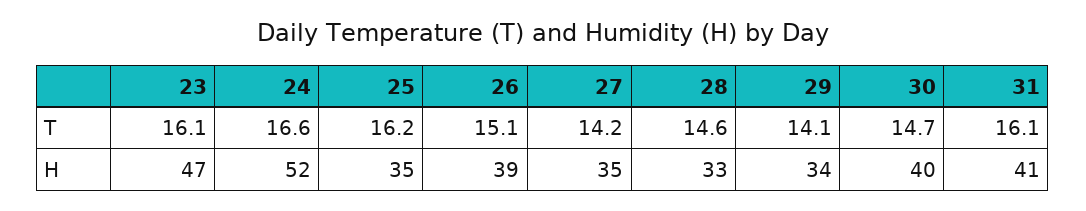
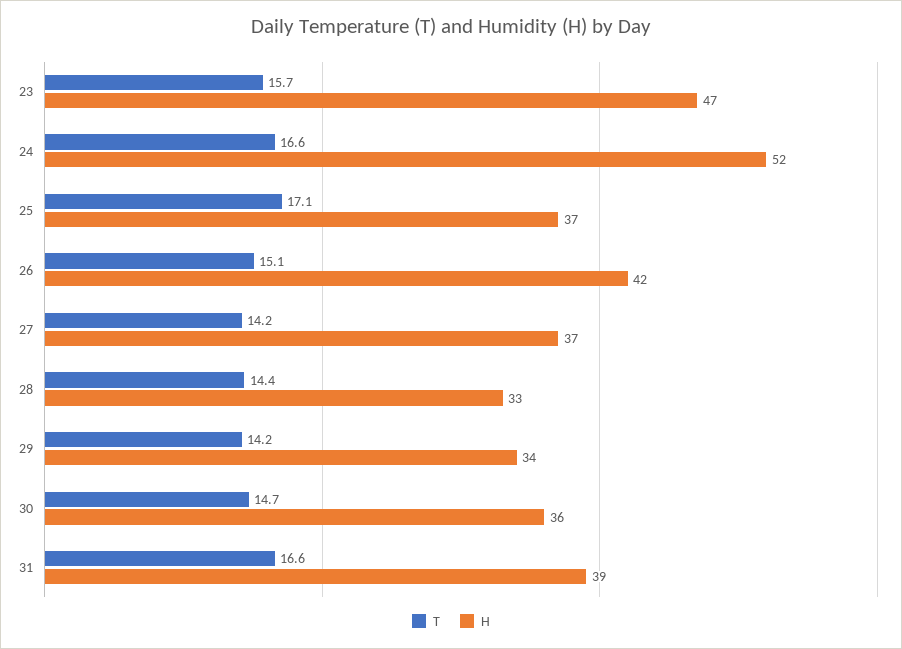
  {
    "T": {
-     "23": 16.1,
+     "23": 15.7,
      "24": 16.6,
-     "25": 16.2,
+     "25": 17.1,
      "26": 15.1,
      "27": 14.2,
-     "28": 14.6,
+     "28": 14.4,
-     "29": 14.1,
+     "29": 14.2,
      "30": 14.7,
-     "31": 16.1
+     "31": 16.6
    },
    "H": {
      "23": 47,
      "24": 52,
-     "25": 35,
+     "25": 37,
-     "26": 39,
+     "26": 42,
-     "27": 35,
+     "27": 37,
      "28": 33,
      "29": 34,
-     "30": 40,
+     "30": 36,
-     "31": 41
+     "31": 39
    }
  }

